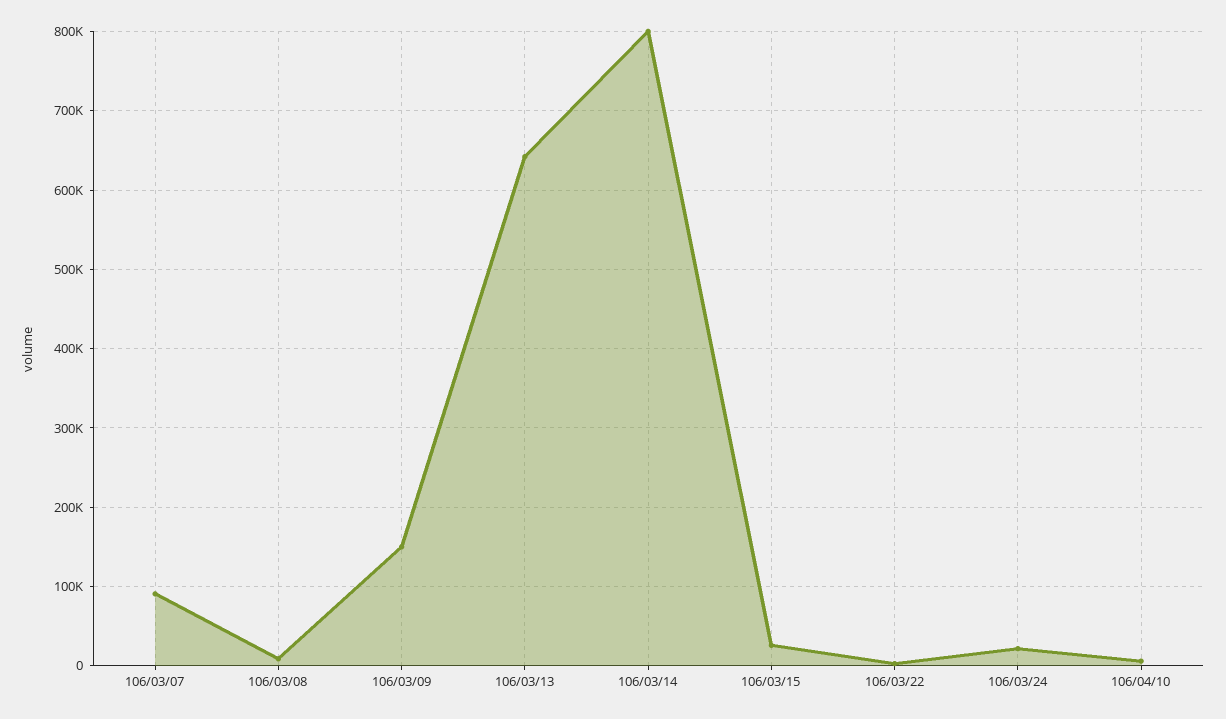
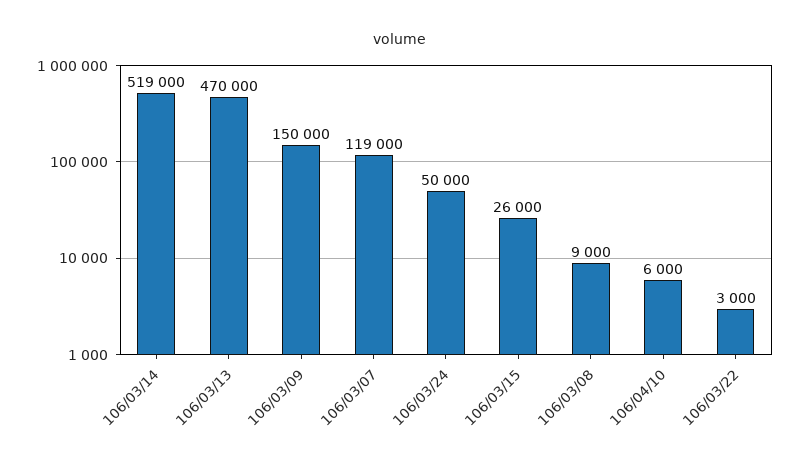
  {
-   "106/03/07": 90000,
+   "106/03/07": 119000,
    "106/03/08": 9000,
    "106/03/09": 150000,
-   "106/03/13": 640000,
+   "106/03/13": 470000,
-   "106/03/14": 800000,
+   "106/03/14": 519000,
    "106/03/15": 26000,
    "106/03/22": 3000,
-   "106/03/24": 20000,
+   "106/03/24": 50000,
    "106/04/10": 6000
  }

